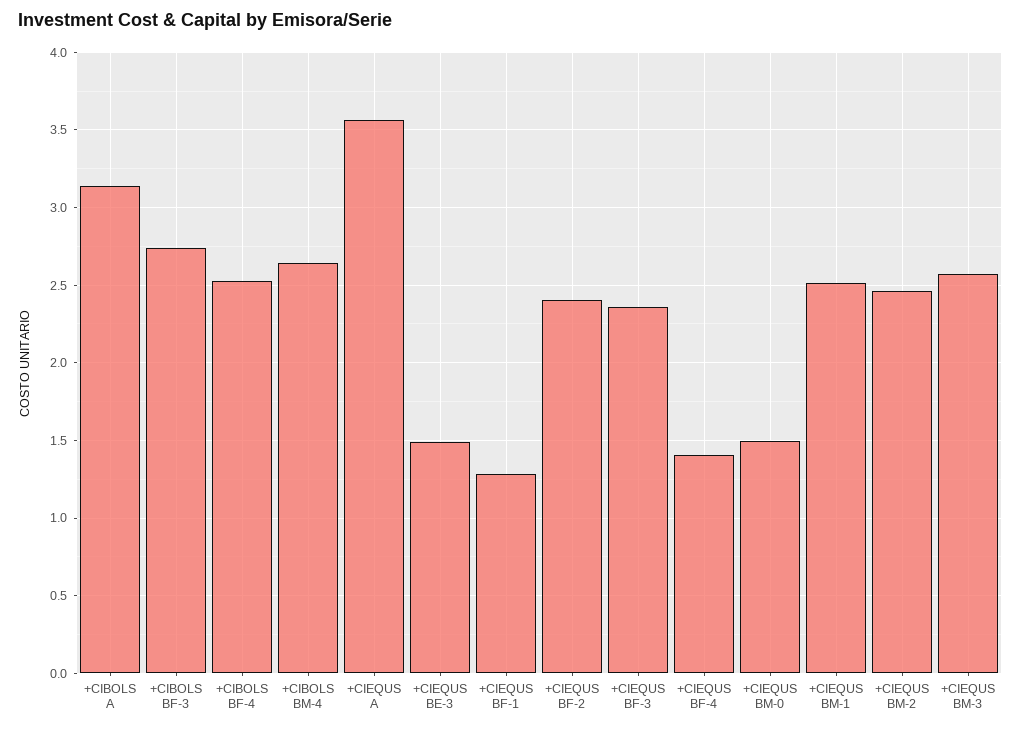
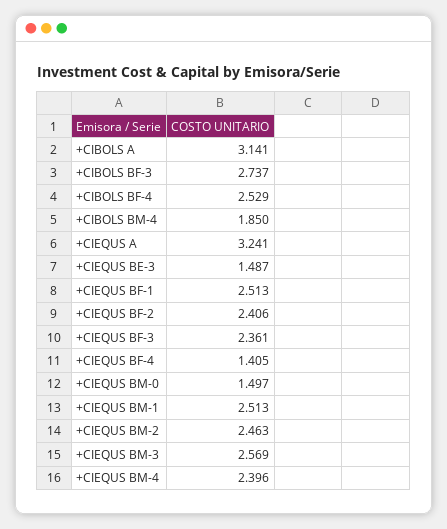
  {
    "+CIBOLS A": 3.141,
    "+CIBOLS BF-3": 2.737,
    "+CIBOLS BF-4": 2.529,
-   "+CIBOLS BM-4": 2.65,
+   "+CIBOLS BM-4": 1.85,
-   "+CIEQUS A": 3.55,
+   "+CIEQUS A": 3.241,
    "+CIEQUS BE-3": 1.487,
-   "+CIEQUS BF-1": 1.3,
+   "+CIEQUS BF-1": 2.513,
    "+CIEQUS BF-2": 2.406,
    "+CIEQUS BF-3": 2.361,
    "+CIEQUS BF-4": 1.405,
    "+CIEQUS BM-0": 1.497,
    "+CIEQUS BM-1": 2.513,
    "+CIEQUS BM-2": 2.463,
-   "+CIEQUS BM-3": 2.569
+   "+CIEQUS BM-3": 2.569,
+   "+CIEQUS BM-4": 2.396
  }

